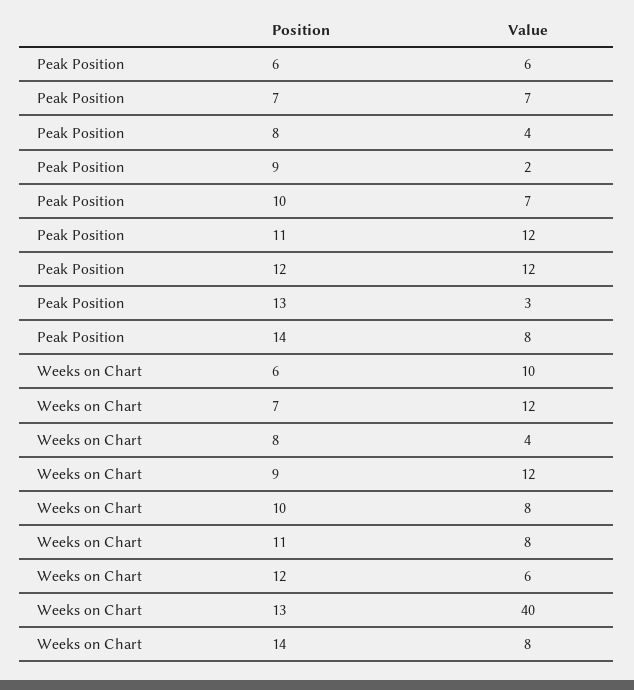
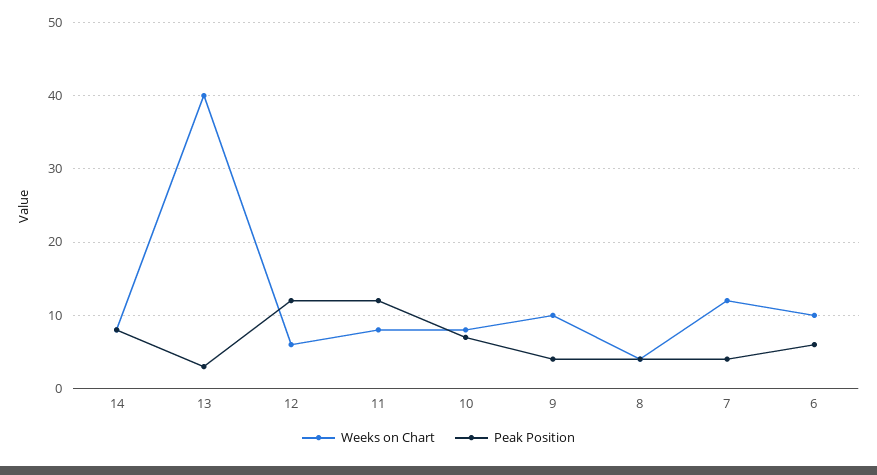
  {
    "Peak Position": {
      "6": 6,
-     "7": 7,
+     "7": 4,
      "8": 4,
-     "9": 2,
+     "9": 4,
      "10": 7,
      "11": 12,
      "12": 12,
      "13": 3,
      "14": 8
    },
    "Weeks on Chart": {
      "6": 10,
      "7": 12,
      "8": 4,
-     "9": 12,
+     "9": 10,
      "10": 8,
      "11": 8,
      "12": 6,
      "13": 40,
      "14": 8
    }
  }

